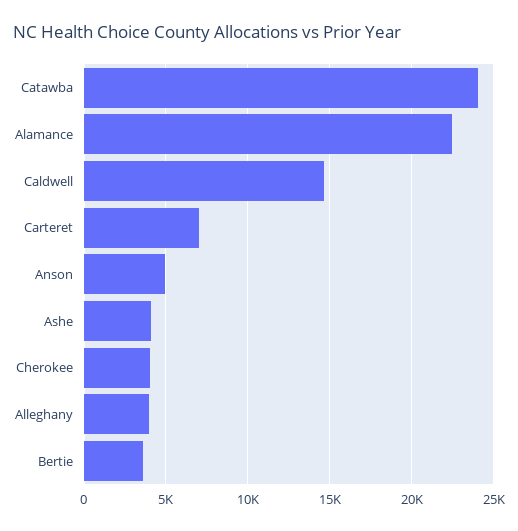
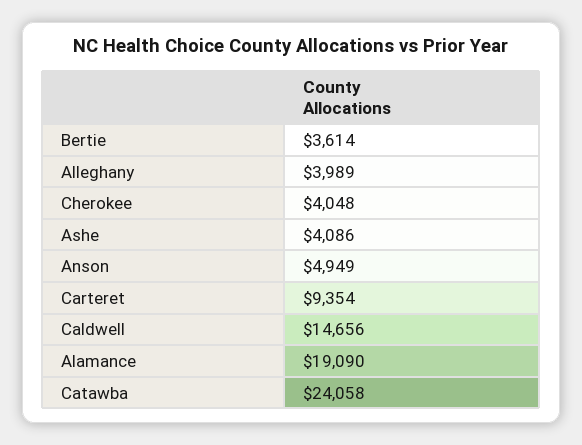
  {
    "Catawba": 24058,
-   "Alamance": 22500,
+   "Alamance": 19090,
    "Caldwell": 14656,
-   "Carteret": 7000,
+   "Carteret": 9354,
    "Anson": 4949,
    "Ashe": 4086,
    "Cherokee": 4048,
    "Alleghany": 3989,
    "Bertie": 3614
  }

